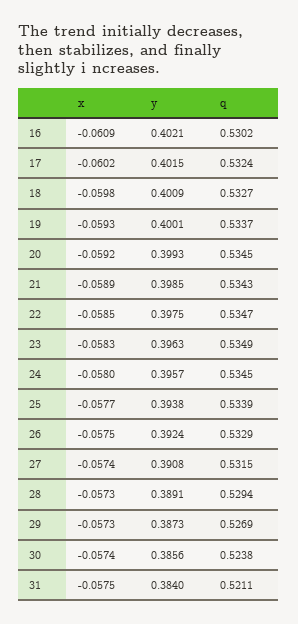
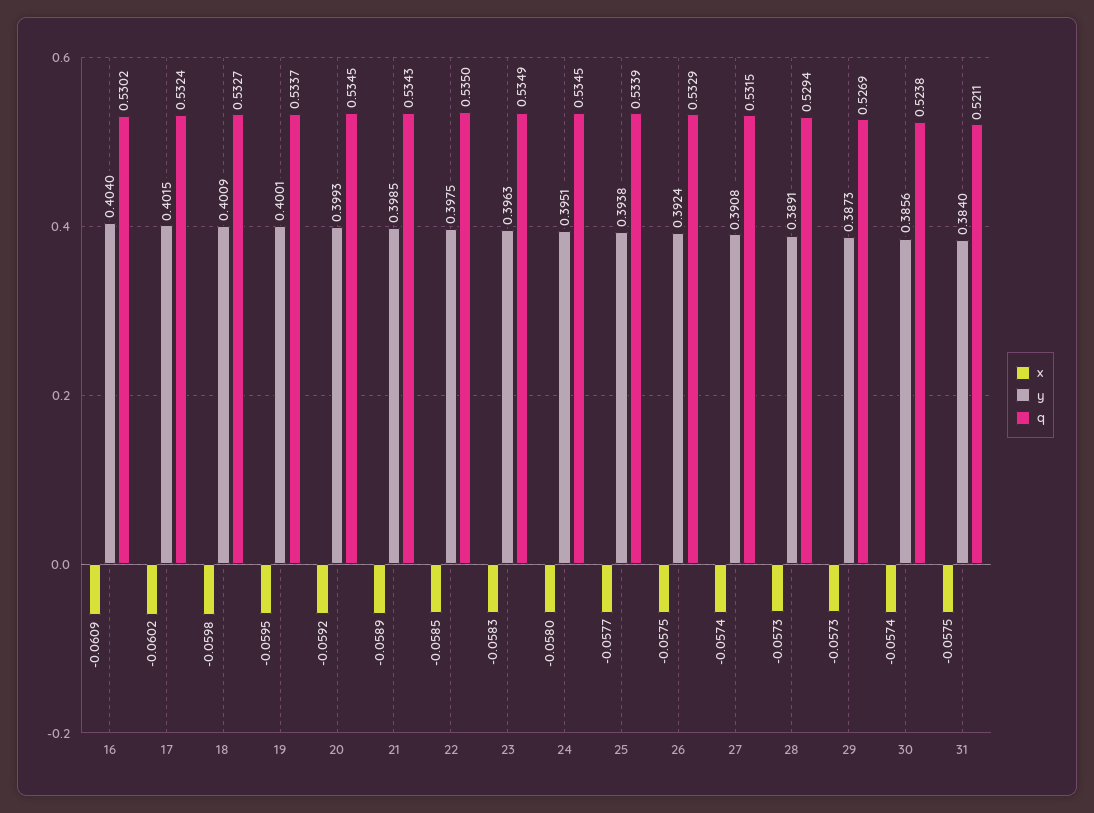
  {
    "x": {
      "16": -0.0609,
      "17": -0.0602,
      "18": -0.0598,
-     "19": -0.0593,
+     "19": -0.0595,
      "20": -0.0592,
      "21": -0.0589,
      "22": -0.0585,
      "23": -0.0583,
      "24": -0.058,
      "25": -0.0577,
      "26": -0.0575,
      "27": -0.0574,
      "28": -0.0573,
      "29": -0.0573,
      "30": -0.0574,
      "31": -0.0575
    },
    "y": {
-     "16": 0.4021,
+     "16": 0.404,
      "17": 0.4015,
      "18": 0.4009,
      "19": 0.4001,
      "20": 0.3993,
      "21": 0.3985,
      "22": 0.3975,
      "23": 0.3963,
-     "24": 0.3957,
+     "24": 0.3951,
      "25": 0.3938,
      "26": 0.3924,
      "27": 0.3908,
      "28": 0.3891,
      "29": 0.3873,
      "30": 0.3856,
      "31": 0.384
    },
    "q": {
      "16": 0.5302,
      "17": 0.5324,
      "18": 0.5327,
      "19": 0.5337,
      "20": 0.5345,
      "21": 0.5343,
-     "22": 0.5347,
+     "22": 0.535,
      "23": 0.5349,
      "24": 0.5345,
      "25": 0.5339,
      "26": 0.5329,
      "27": 0.5315,
      "28": 0.5294,
      "29": 0.5269,
      "30": 0.5238,
      "31": 0.5211
    }
  }

